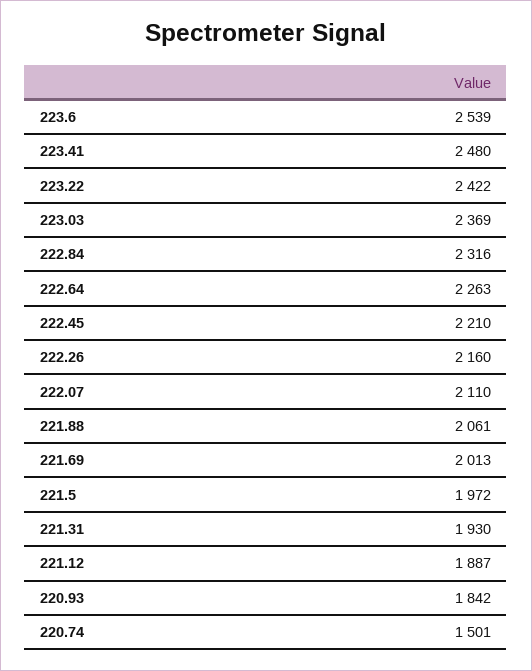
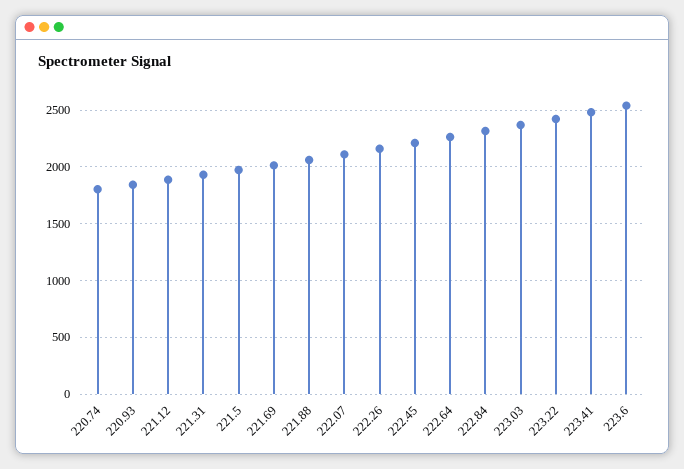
  {
    "223.6": 2539,
    "223.41": 2480,
    "223.22": 2422,
    "223.03": 2369,
    "222.84": 2316,
    "222.64": 2263,
    "222.45": 2210,
    "222.26": 2160,
    "222.07": 2110,
    "221.88": 2061,
    "221.69": 2013,
    "221.5": 1972,
    "221.31": 1930,
    "221.12": 1887,
    "220.93": 1842,
-   "220.74": 1501
+   "220.74": 1800
  }

